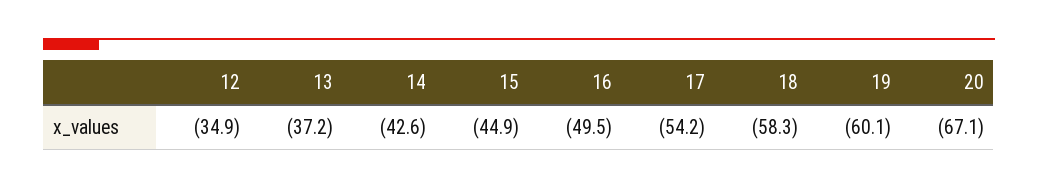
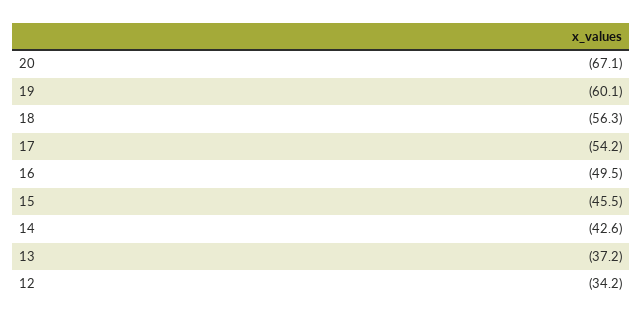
  {
-   "12": -34.9,
+   "12": -34.2,
    "13": -37.2,
    "14": -42.6,
-   "15": -44.9,
+   "15": -45.5,
    "16": -49.5,
    "17": -54.2,
-   "18": -58.3,
+   "18": -56.3,
    "19": -60.1,
    "20": -67.1
  }

